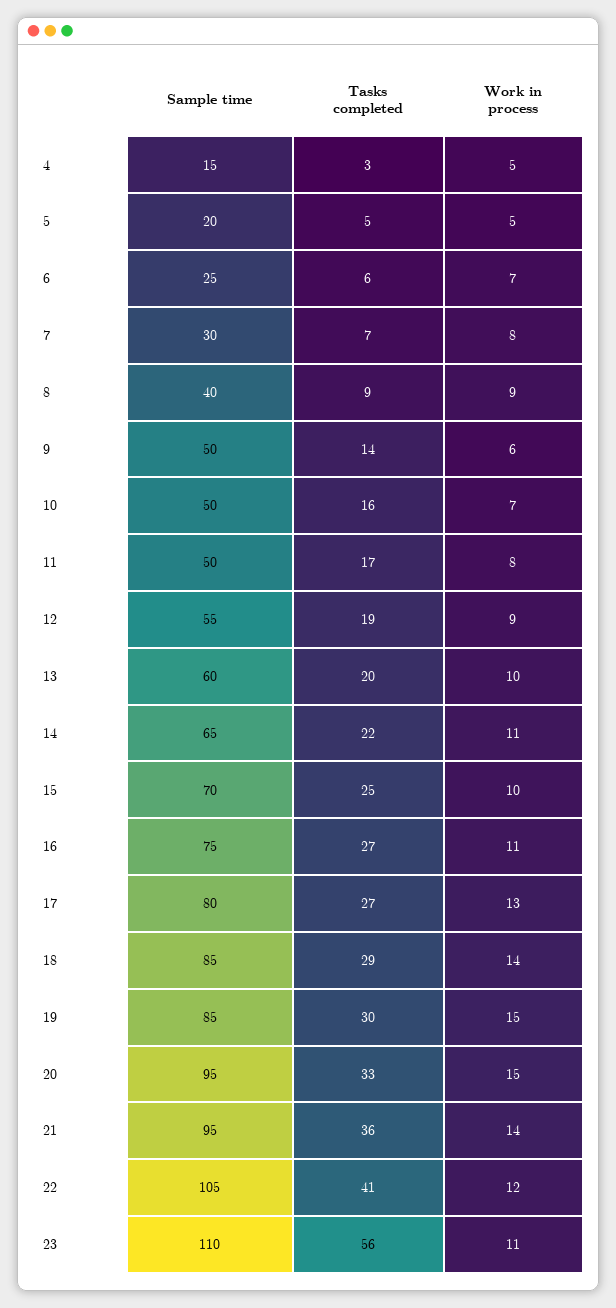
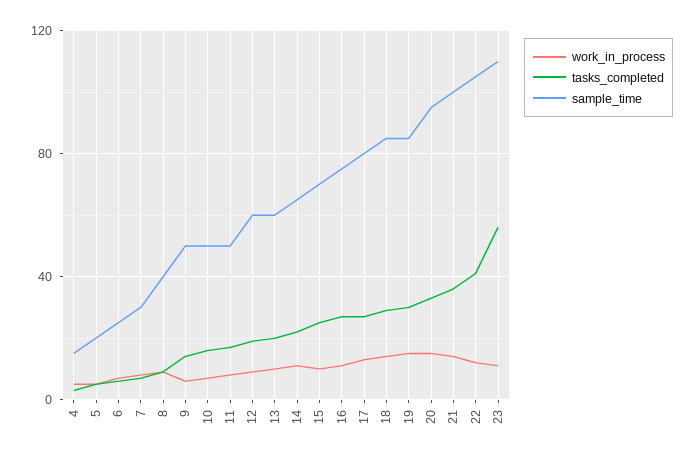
  {
    "Sample time": {
      "4": 15,
      "5": 20,
      "6": 25,
      "7": 30,
      "8": 40,
      "9": 50,
      "10": 50,
      "11": 50,
-     "12": 55,
+     "12": 60,
      "13": 60,
      "14": 65,
      "15": 70,
      "16": 75,
      "17": 80,
      "18": 85,
      "19": 85,
      "20": 95,
-     "21": 95,
+     "21": 100,
      "22": 105,
      "23": 110
    },
    "Tasks completed": {
      "4": 3,
      "5": 5,
      "6": 6,
      "7": 7,
      "8": 9,
      "9": 14,
      "10": 16,
      "11": 17,
      "12": 19,
      "13": 20,
      "14": 22,
      "15": 25,
      "16": 27,
      "17": 27,
      "18": 29,
      "19": 30,
      "20": 33,
      "21": 36,
      "22": 41,
      "23": 56
    },
    "Work in process": {
      "4": 5,
      "5": 5,
      "6": 7,
      "7": 8,
      "8": 9,
      "9": 6,
      "10": 7,
      "11": 8,
      "12": 9,
      "13": 10,
      "14": 11,
      "15": 10,
      "16": 11,
      "17": 13,
      "18": 14,
      "19": 15,
      "20": 15,
      "21": 14,
      "22": 12,
      "23": 11
    }
  }

